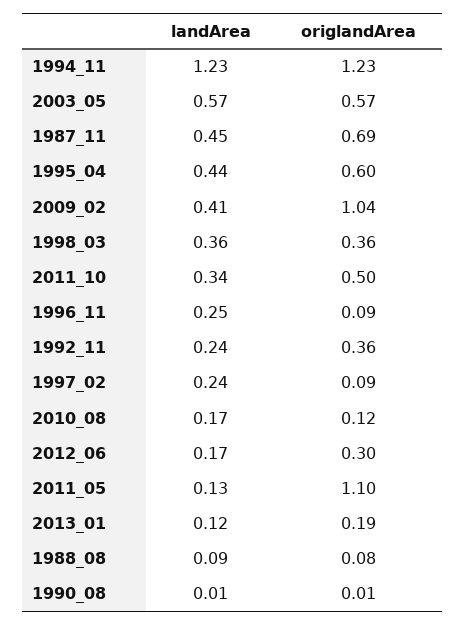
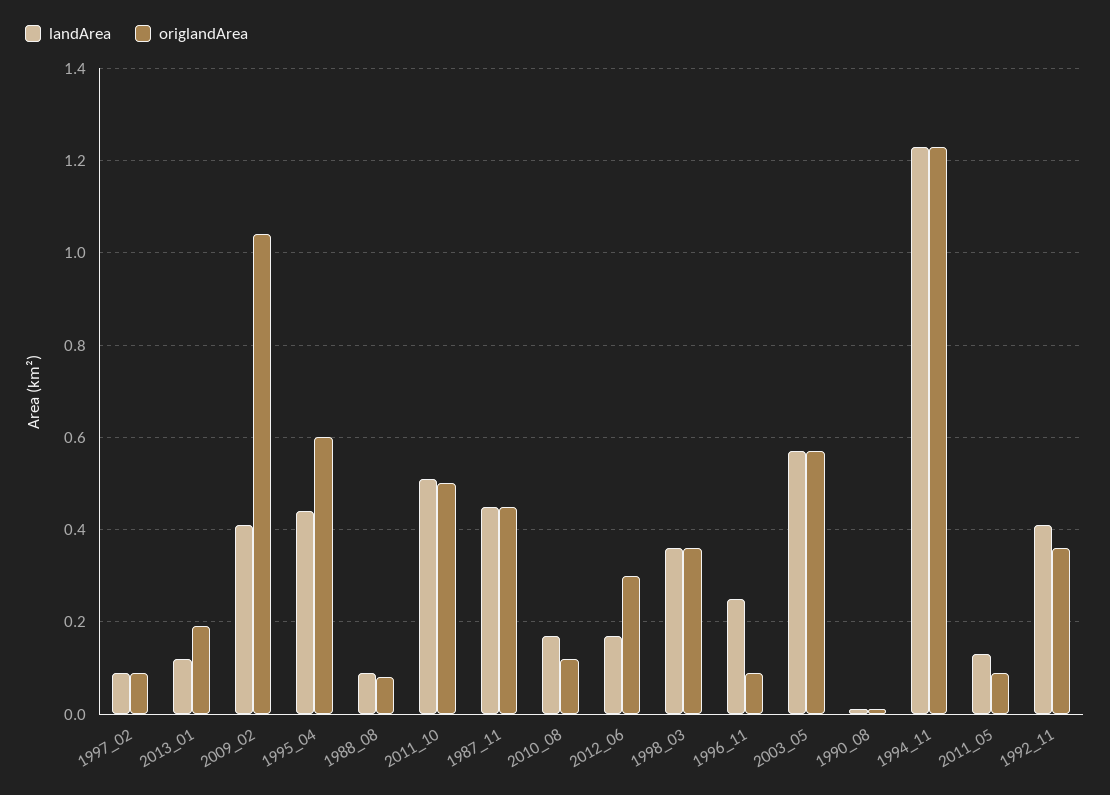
  {
    "landArea": {
      "1994_11": 1.23,
      "2003_05": 0.57,
      "1987_11": 0.45,
      "1995_04": 0.44,
      "2009_02": 0.41,
      "1998_03": 0.36,
-     "2011_10": 0.34,
+     "2011_10": 0.5,
      "1996_11": 0.25,
-     "1992_11": 0.24,
+     "1992_11": 0.4,
-     "1997_02": 0.24,
+     "1997_02": 0.1,
      "2010_08": 0.17,
      "2012_06": 0.17,
      "2011_05": 0.13,
      "2013_01": 0.12,
      "1988_08": 0.09,
      "1990_08": 0.01
    },
    "origlandArea": {
      "1994_11": 1.23,
      "2003_05": 0.57,
-     "1987_11": 0.69,
+     "1987_11": 0.45,
      "1995_04": 0.6,
      "2009_02": 1.04,
      "1998_03": 0.36,
      "2011_10": 0.5,
      "1996_11": 0.09,
      "1992_11": 0.36,
      "1997_02": 0.09,
      "2010_08": 0.12,
      "2012_06": 0.3,
-     "2011_05": 1.1,
+     "2011_05": 0.1,
      "2013_01": 0.19,
      "1988_08": 0.08,
      "1990_08": 0.01
    }
  }

